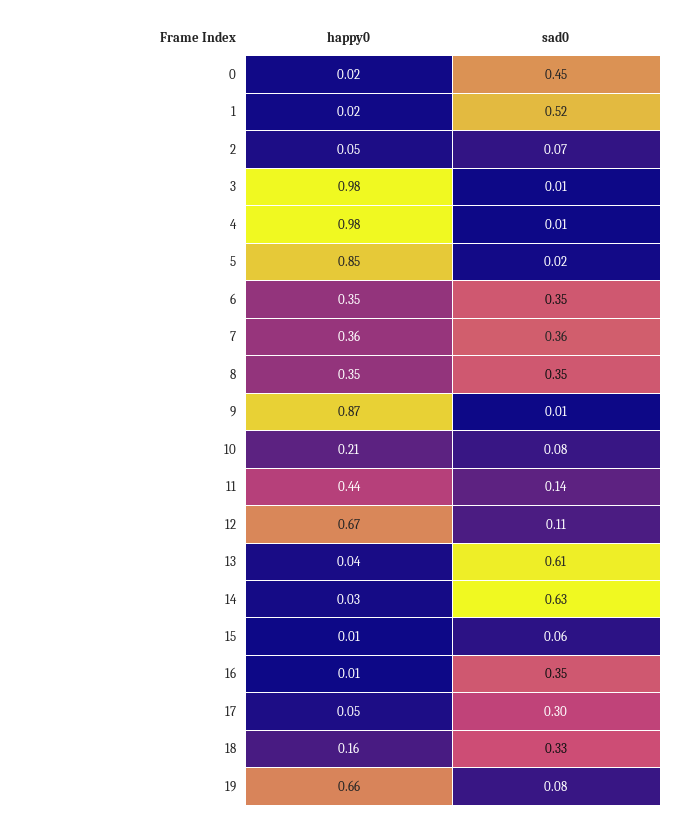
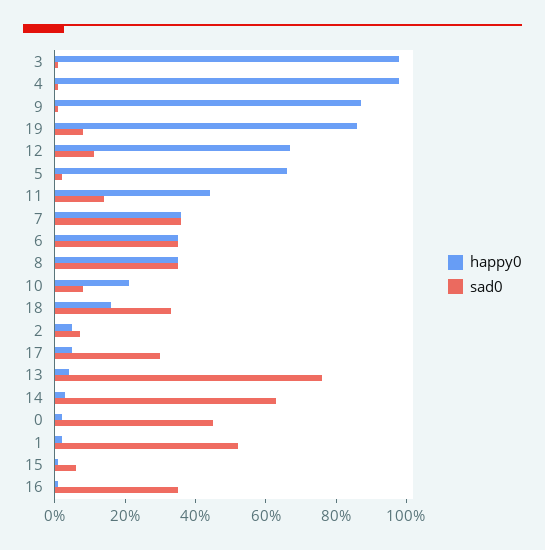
  {
    "happy0": {
      "0": 0.02,
      "1": 0.02,
      "2": 0.05,
      "3": 0.98,
      "4": 0.98,
-     "5": 0.85,
+     "5": 0.65,
      "6": 0.35,
      "7": 0.36,
      "8": 0.35,
      "9": 0.87,
      "10": 0.21,
      "11": 0.44,
      "12": 0.67,
      "13": 0.04,
      "14": 0.03,
      "15": 0.01,
      "16": 0.01,
      "17": 0.05,
      "18": 0.16,
-     "19": 0.66
+     "19": 0.85
    },
    "sad0": {
      "0": 0.45,
      "1": 0.52,
      "2": 0.07,
      "3": 0.01,
      "4": 0.01,
      "5": 0.02,
      "6": 0.35,
      "7": 0.36,
      "8": 0.35,
      "9": 0.01,
      "10": 0.08,
      "11": 0.14,
      "12": 0.11,
-     "13": 0.61,
+     "13": 0.75,
      "14": 0.63,
      "15": 0.06,
      "16": 0.35,
      "17": 0.3,
      "18": 0.33,
      "19": 0.08
    }
  }

